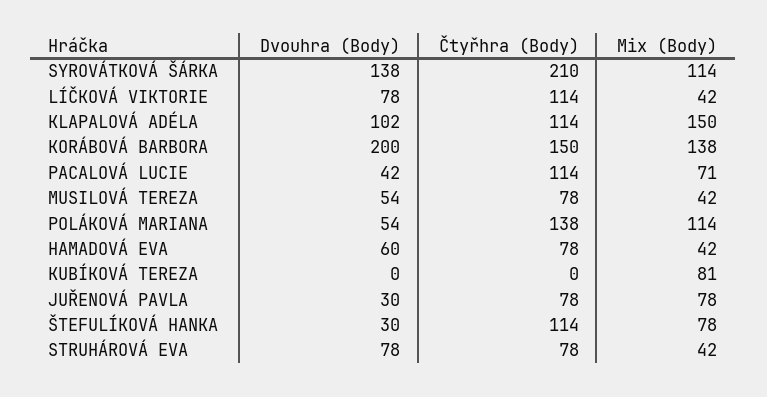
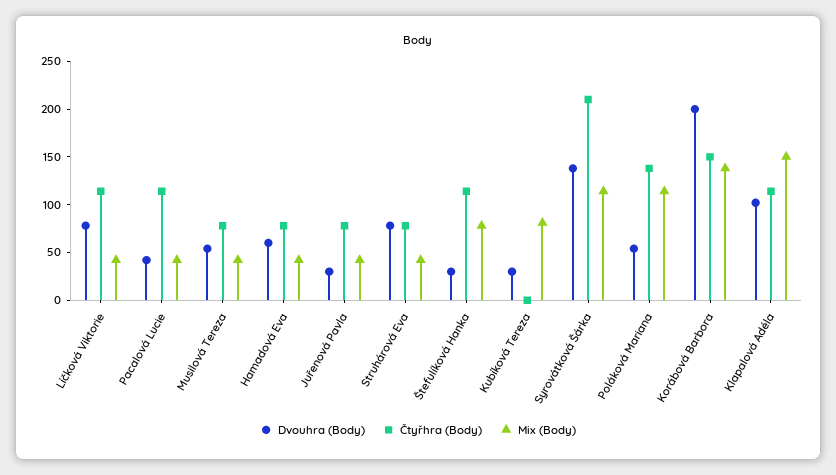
  {
    "Dvouhra (Body)": {
      "SYROVÁTKOVÁ ŠÁRKA": 138,
      "LÍČKOVÁ VIKTORIE": 78,
      "KLAPALOVÁ ADÉLA": 102,
      "KORÁBOVÁ BARBORA": 200,
      "PACALOVÁ LUCIE": 42,
      "MUSILOVÁ TEREZA": 54,
      "POLÁKOVÁ MARIANA": 54,
      "HAMADOVÁ EVA": 60,
-     "KUBÍKOVÁ TEREZA": 0,
+     "KUBÍKOVÁ TEREZA": 30,
      "JUŘENOVÁ PAVLA": 30,
      "ŠTEFULÍKOVÁ HANKA": 30,
      "STRUHÁROVÁ EVA": 78
    },
    "Čtyřhra (Body)": {
      "SYROVÁTKOVÁ ŠÁRKA": 210,
      "LÍČKOVÁ VIKTORIE": 114,
      "KLAPALOVÁ ADÉLA": 114,
      "KORÁBOVÁ BARBORA": 150,
      "PACALOVÁ LUCIE": 114,
      "MUSILOVÁ TEREZA": 78,
      "POLÁKOVÁ MARIANA": 138,
      "HAMADOVÁ EVA": 78,
      "KUBÍKOVÁ TEREZA": 0,
      "JUŘENOVÁ PAVLA": 78,
      "ŠTEFULÍKOVÁ HANKA": 114,
      "STRUHÁROVÁ EVA": 78
    },
    "Mix (Body)": {
      "SYROVÁTKOVÁ ŠÁRKA": 114,
      "LÍČKOVÁ VIKTORIE": 42,
      "KLAPALOVÁ ADÉLA": 150,
      "KORÁBOVÁ BARBORA": 138,
-     "PACALOVÁ LUCIE": 71,
+     "PACALOVÁ LUCIE": 40,
      "MUSILOVÁ TEREZA": 42,
      "POLÁKOVÁ MARIANA": 114,
      "HAMADOVÁ EVA": 42,
      "KUBÍKOVÁ TEREZA": 81,
-     "JUŘENOVÁ PAVLA": 78,
+     "JUŘENOVÁ PAVLA": 40,
      "ŠTEFULÍKOVÁ HANKA": 78,
      "STRUHÁROVÁ EVA": 42
    }
  }

